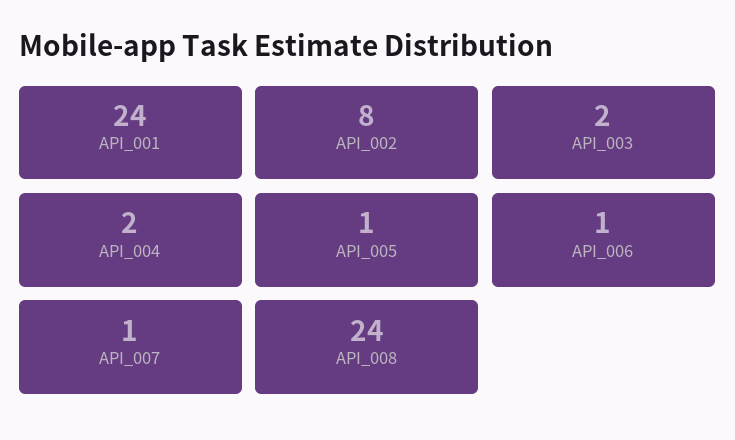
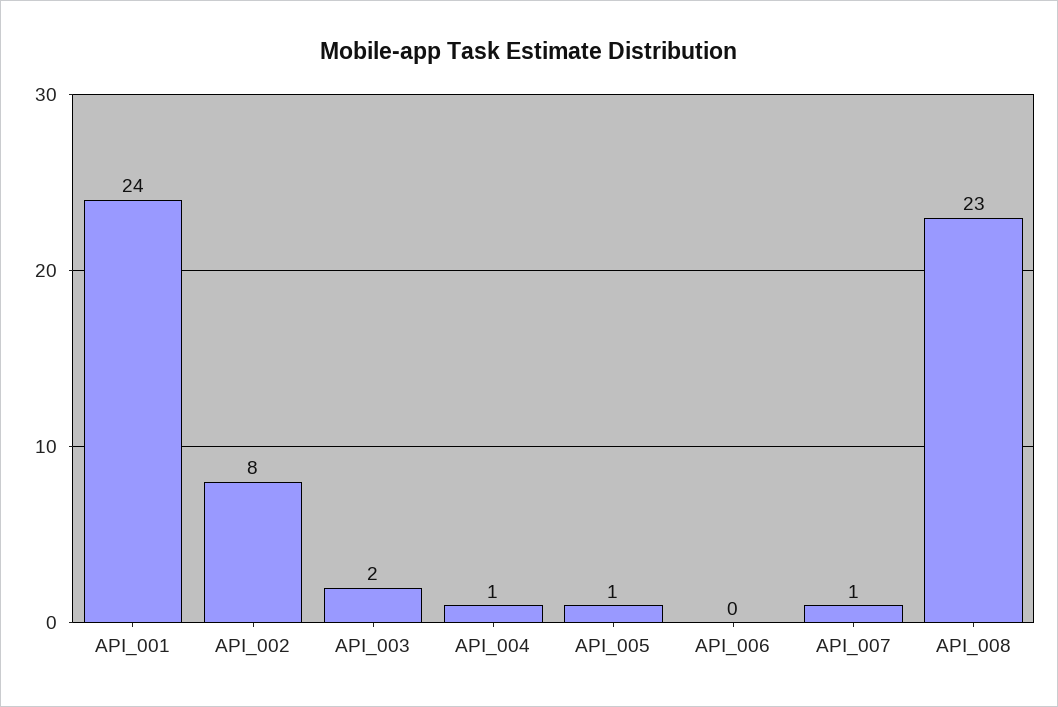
  {
    "API_001": 24,
    "API_002": 8,
    "API_003": 2,
-   "API_004": 2,
+   "API_004": 1,
    "API_005": 1,
-   "API_006": 1,
+   "API_006": 0,
    "API_007": 1,
-   "API_008": 24
+   "API_008": 23
  }

